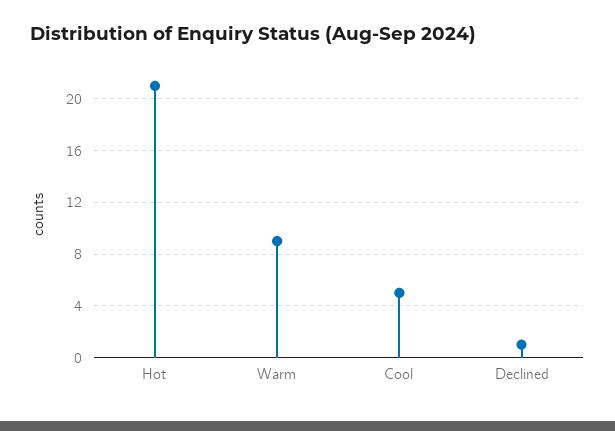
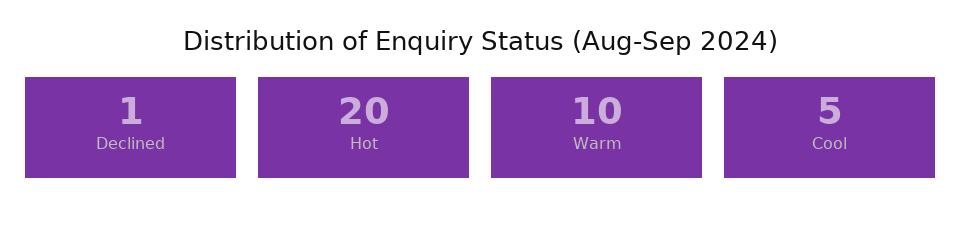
  {
-   "Hot": 21,
+   "Hot": 20,
-   "Warm": 9,
+   "Warm": 10,
    "Cool": 5,
    "Declined": 1
  }

